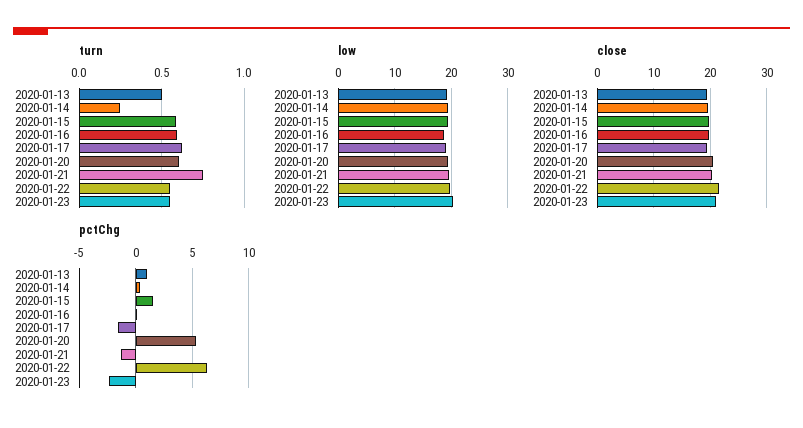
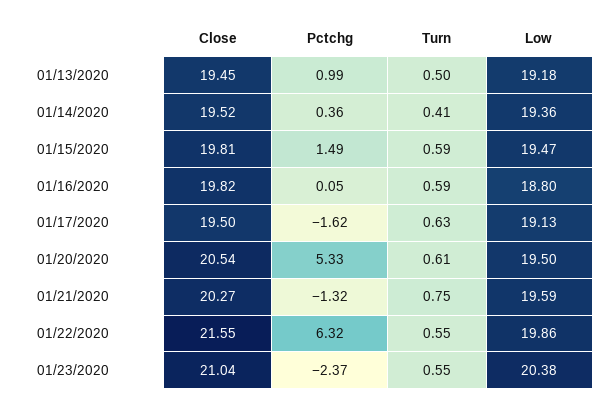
  {
    "turn": {
      "2020-01-13": 0.5,
-     "2020-01-14": 0.25,
+     "2020-01-14": 0.41,
      "2020-01-15": 0.59,
      "2020-01-16": 0.59,
      "2020-01-17": 0.63,
      "2020-01-20": 0.61,
      "2020-01-21": 0.75,
      "2020-01-22": 0.55,
      "2020-01-23": 0.55
    },
    "low": {
      "2020-01-13": 19.18,
      "2020-01-14": 19.36,
      "2020-01-15": 19.47,
      "2020-01-16": 18.8,
      "2020-01-17": 19.13,
      "2020-01-20": 19.5,
      "2020-01-21": 19.59,
      "2020-01-22": 19.86,
      "2020-01-23": 20.38
    },
    "close": {
      "2020-01-13": 19.45,
      "2020-01-14": 19.52,
      "2020-01-15": 19.81,
      "2020-01-16": 19.82,
      "2020-01-17": 19.5,
      "2020-01-20": 20.54,
      "2020-01-21": 20.27,
      "2020-01-22": 21.55,
      "2020-01-23": 21.04
    },
    "pctChg": {
      "2020-01-13": 0.99,
      "2020-01-14": 0.36,
      "2020-01-15": 1.49,
      "2020-01-16": 0.05,
      "2020-01-17": -1.62,
      "2020-01-20": 5.33,
      "2020-01-21": -1.32,
      "2020-01-22": 6.32,
      "2020-01-23": -2.37
    }
  }

